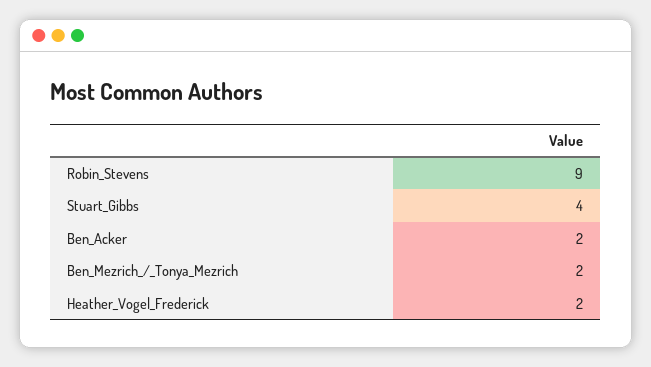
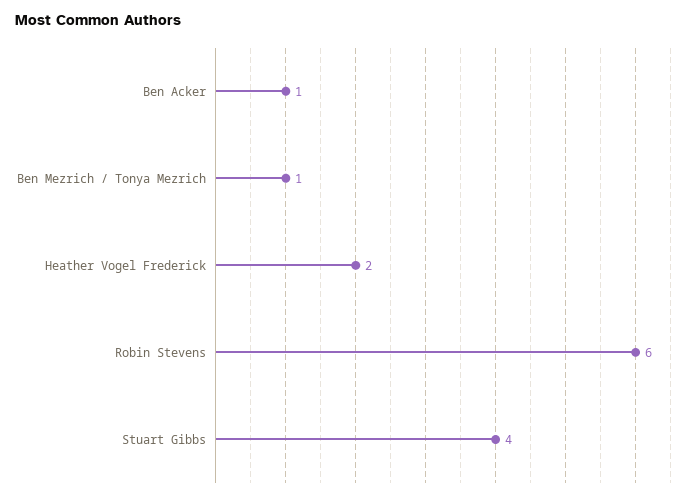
  {
-   "Robin_Stevens": 9,
+   "Robin_Stevens": 6,
    "Stuart_Gibbs": 4,
-   "Ben_Acker": 2,
+   "Ben_Acker": 1,
-   "Ben_Mezrich_/_Tonya_Mezrich": 2,
+   "Ben_Mezrich_/_Tonya_Mezrich": 1,
    "Heather_Vogel_Frederick": 2
  }

